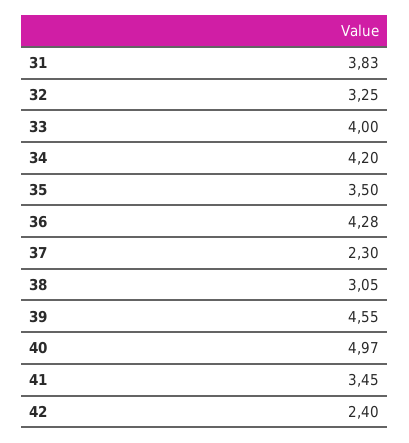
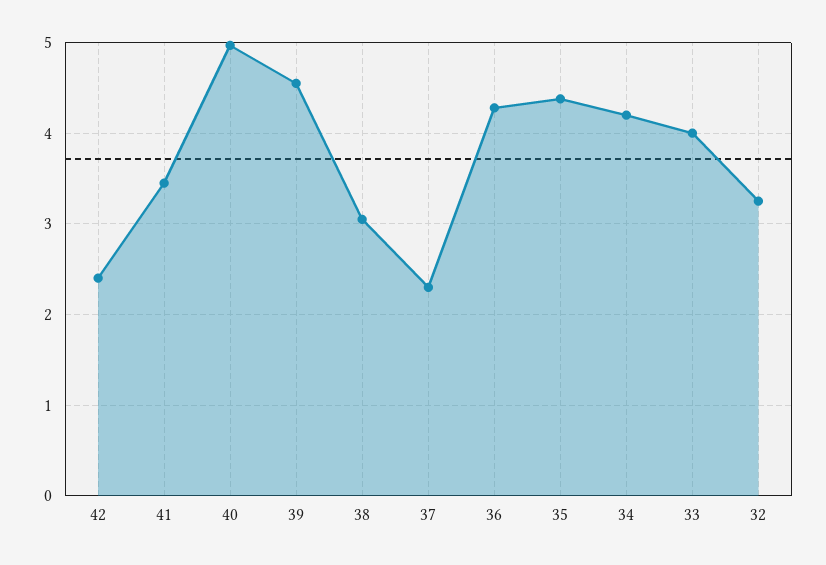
  {
-   "31": 3.83,
    "32": 3.25,
    "33": 4,
    "34": 4.2,
-   "35": 3.5,
+   "35": 4.4,
    "36": 4.28,
    "37": 2.3,
    "38": 3.05,
    "39": 4.55,
    "40": 4.97,
    "41": 3.45,
    "42": 2.4
  }

